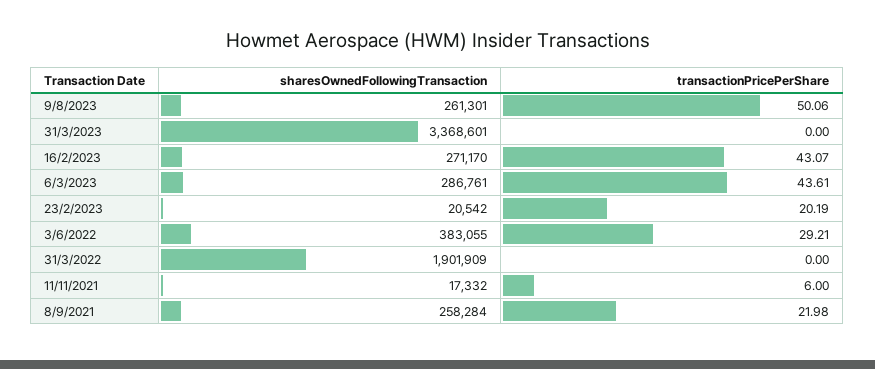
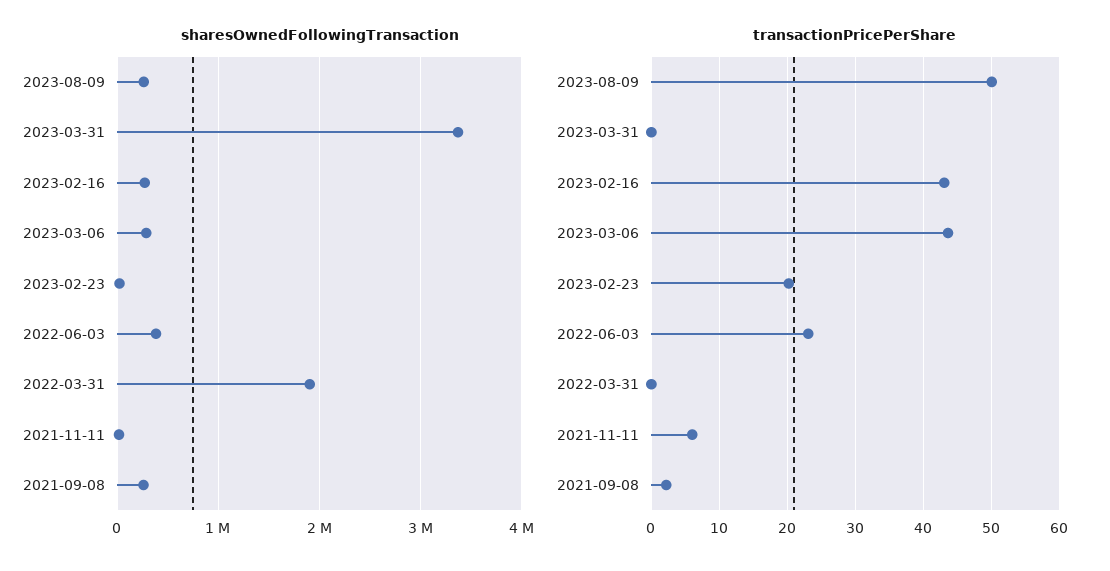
  {
    "sharesOwnedFollowingTransaction": {
      "9/8/2023": 261301,
      "31/3/2023": 3368601,
      "16/2/2023": 271170,
      "6/3/2023": 286761,
      "23/2/2023": 20542,
      "3/6/2022": 383055,
      "31/3/2022": 1901909,
      "11/11/2021": 17332,
      "8/9/2021": 258284
    },
    "transactionPricePerShare": {
      "9/8/2023": 50.06,
      "31/3/2023": 0,
      "16/2/2023": 43.07,
      "6/3/2023": 43.61,
      "23/2/2023": 20.19,
-     "3/6/2022": 29.21,
+     "3/6/2022": 23,
      "31/3/2022": 0,
      "11/11/2021": 6,
-     "8/9/2021": 21.98
+     "8/9/2021": 2
    }
  }

